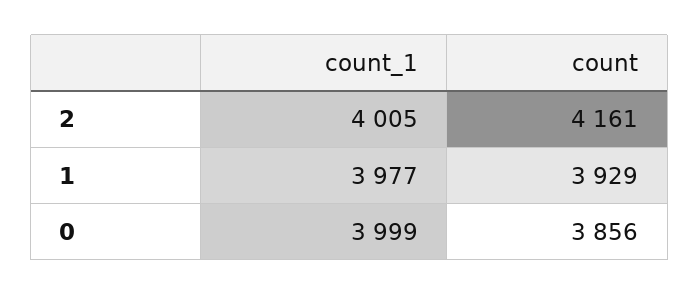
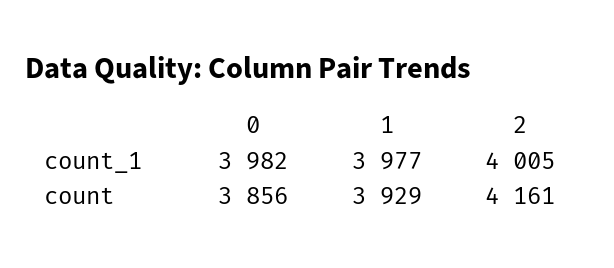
  {
    "count_1": {
      "2": 4005,
      "1": 3977,
-     "0": 3999
+     "0": 3982
    },
    "count": {
      "2": 4161,
      "1": 3929,
      "0": 3856
    }
  }

